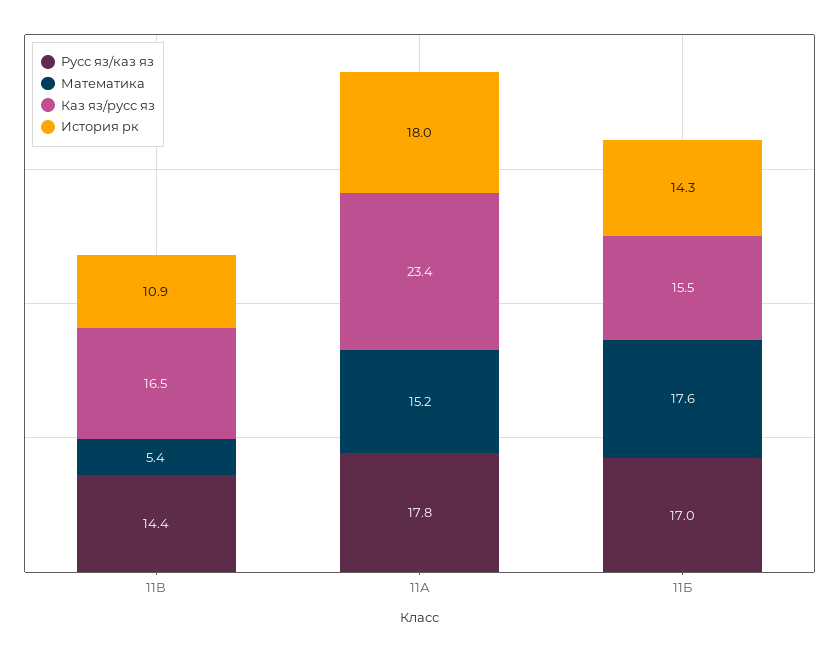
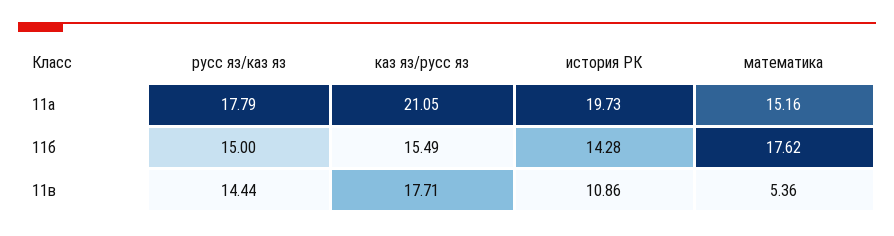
  {
    "Русс яз/каз яз": {
      "11В": 14.44,
      "11А": 17.79,
-     "11Б": 17
+     "11Б": 15
    },
    "Математика": {
      "11В": 5.36,
      "11А": 15.16,
      "11Б": 17.62
    },
    "Каз яз/русс яз": {
-     "11В": 16.5,
+     "11В": 17.71,
-     "11А": 23.4,
+     "11А": 21.05,
      "11Б": 15.49
    },
    "История рк": {
      "11В": 10.86,
-     "11А": 18,
+     "11А": 19.73,
      "11Б": 14.28
    }
  }

